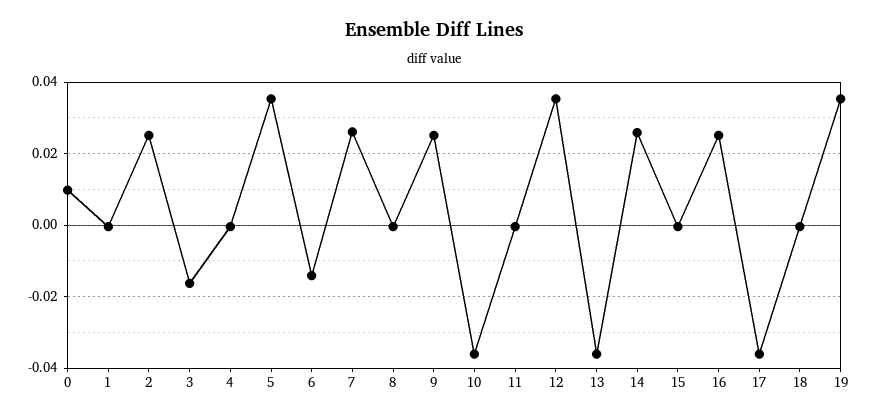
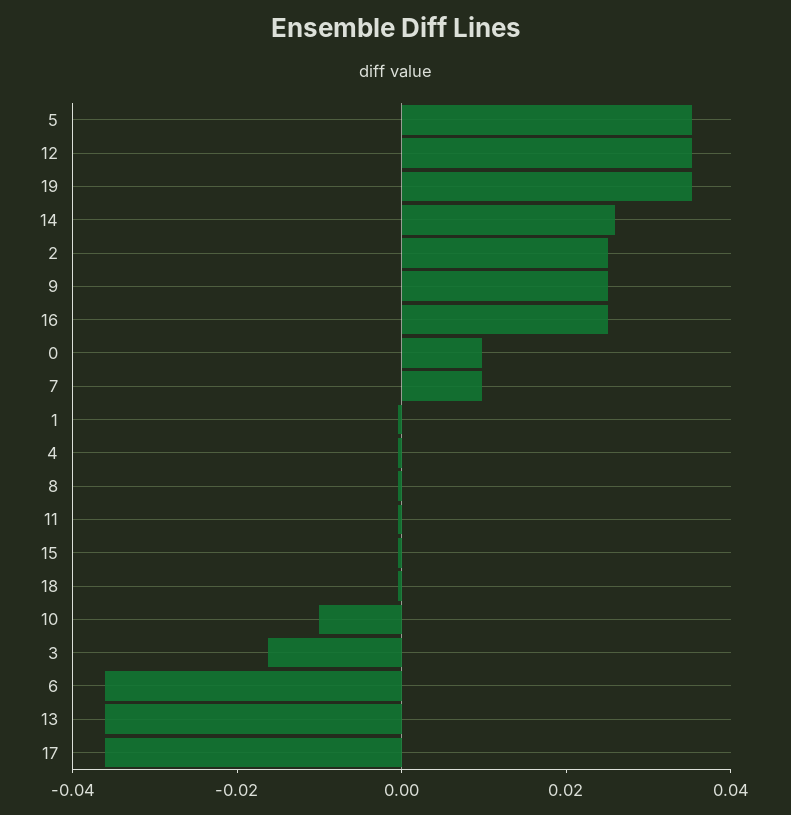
  {
    "0": 0.01,
    "1": 0,
    "2": 0.026,
    "3": -0.016,
    "4": 0,
    "5": 0.036,
-   "6": -0.014,
+   "6": -0.035,
-   "7": 0.026,
+   "7": 0.01,
    "8": 0,
    "9": 0.026,
-   "10": -0.036,
+   "10": -0.01,
    "11": 0,
    "12": 0.036,
    "13": -0.036,
    "14": 0.026,
    "15": 0,
    "16": 0.026,
    "17": -0.036,
    "18": 0,
    "19": 0.036
  }

